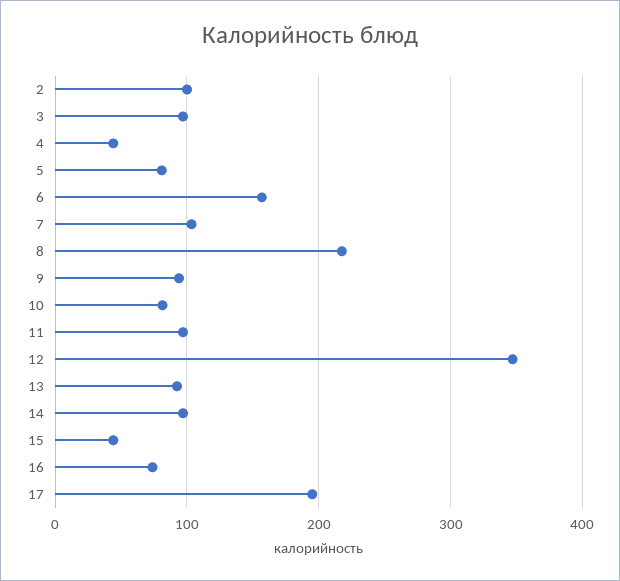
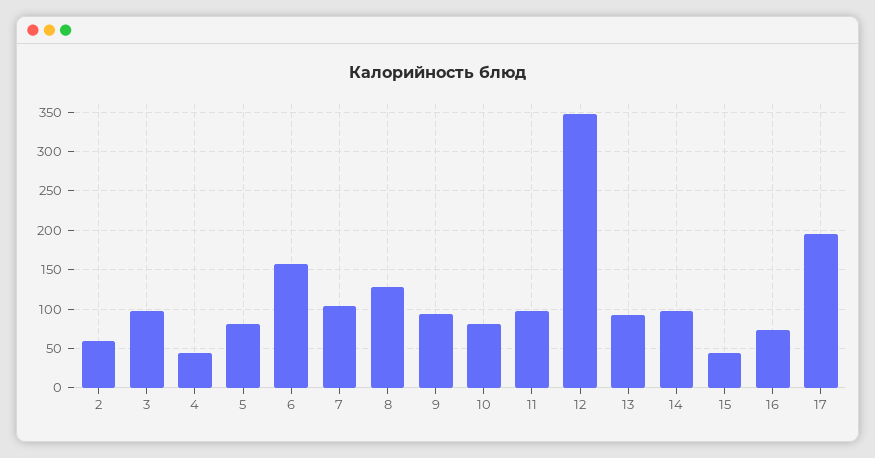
  {
-   "2": 100,
+   "2": 60,
    "3": 100,
    "4": 40,
    "5": 80,
    "6": 160,
    "7": 100,
-   "8": 220,
+   "8": 130,
    "9": 90,
    "10": 80,
    "11": 100,
    "12": 350,
    "13": 90,
    "14": 100,
    "15": 40,
    "16": 70,
    "17": 200
  }

